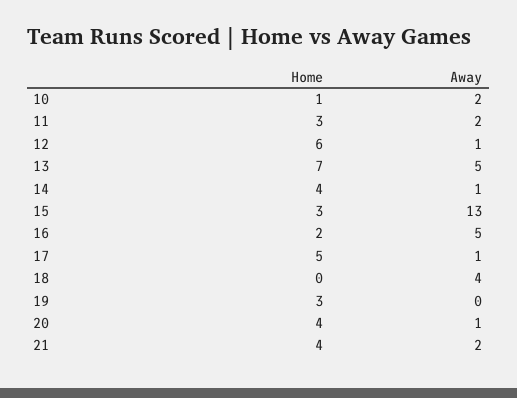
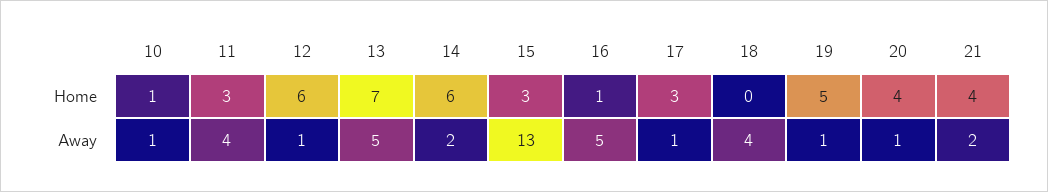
  {
    "Home": {
      "10": 1,
      "11": 3,
      "12": 6,
      "13": 7,
-     "14": 4,
+     "14": 6,
      "15": 3,
-     "16": 2,
+     "16": 1,
-     "17": 5,
+     "17": 3,
      "18": 0,
-     "19": 3,
+     "19": 5,
      "20": 4,
      "21": 4
    },
    "Away": {
-     "10": 2,
+     "10": 1,
-     "11": 2,
+     "11": 4,
      "12": 1,
      "13": 5,
-     "14": 1,
+     "14": 2,
      "15": 13,
      "16": 5,
      "17": 1,
      "18": 4,
-     "19": 0,
+     "19": 1,
      "20": 1,
      "21": 2
    }
  }

